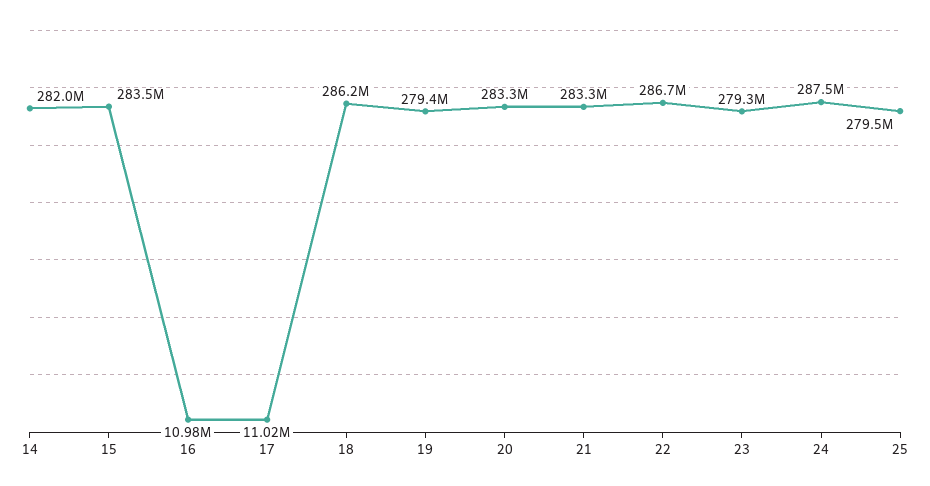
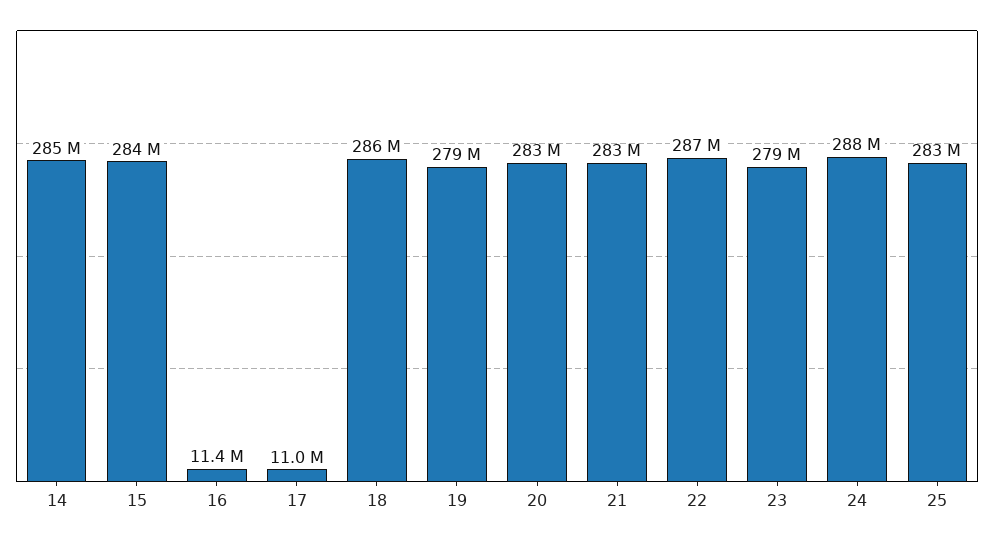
  {
-   "14": 282000000,
+   "14": 285000000,
    "15": 283500000,
-   "16": 10980000,
+   "16": 11400000,
    "17": 11020000,
    "18": 286200000,
    "19": 279400000,
    "20": 283300000,
    "21": 283300000,
    "22": 286700000,
    "23": 279300000,
    "24": 287500000,
-   "25": 279500000
+   "25": 283000000
  }

